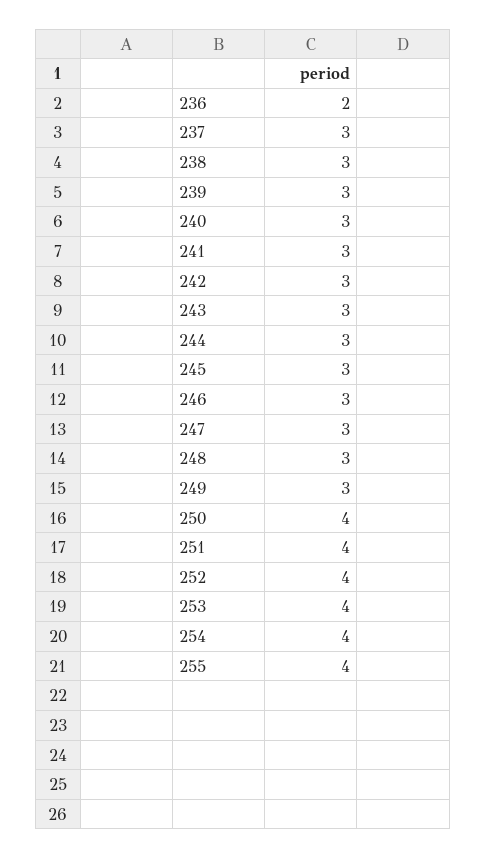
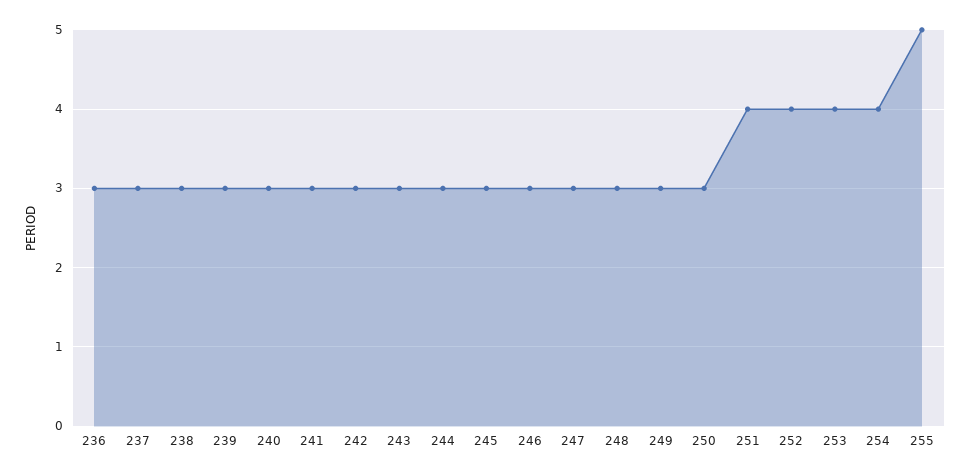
  {
-   "236": 2,
+   "236": 3,
    "237": 3,
    "238": 3,
    "239": 3,
    "240": 3,
    "241": 3,
    "242": 3,
    "243": 3,
    "244": 3,
    "245": 3,
    "246": 3,
    "247": 3,
    "248": 3,
    "249": 3,
-   "250": 4,
+   "250": 3,
    "251": 4,
    "252": 4,
    "253": 4,
    "254": 4,
-   "255": 4
+   "255": 5
  }

